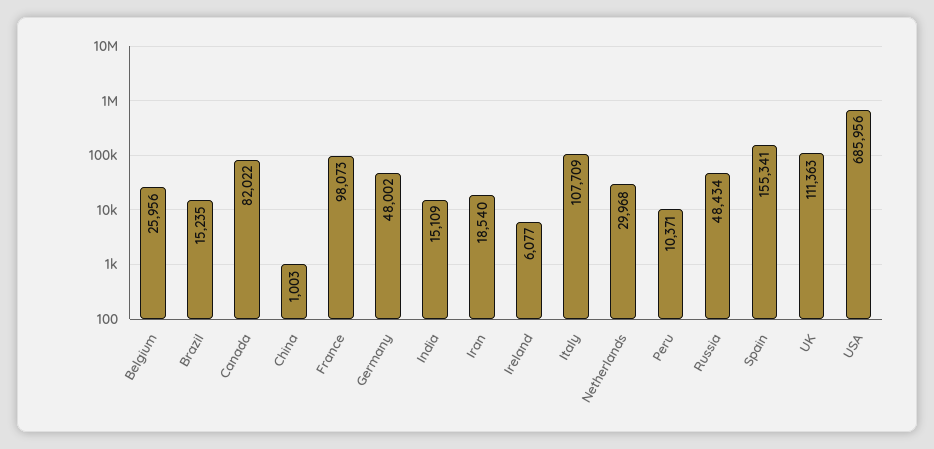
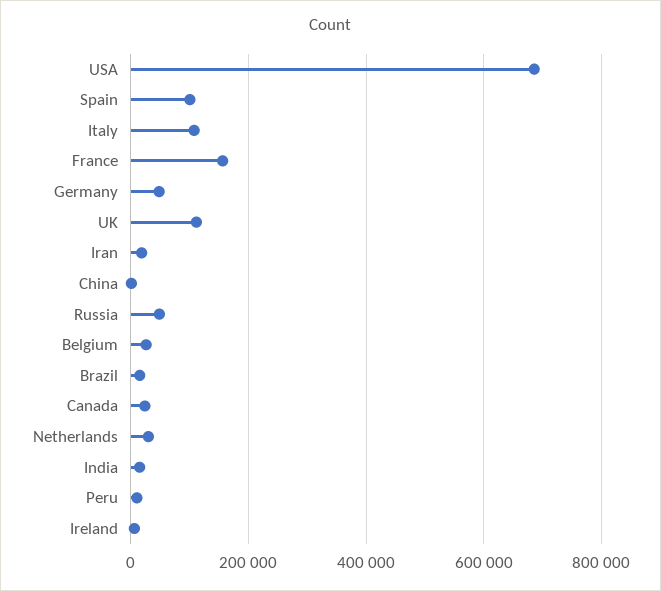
  {
    "Belgium": 25956,
    "Brazil": 15235,
-   "Canada": 82022,
+   "Canada": 20000,
    "China": 1003,
-   "France": 98073,
+   "France": 160000,
    "Germany": 48002,
    "India": 15109,
    "Iran": 18540,
    "Ireland": 6077,
    "Italy": 107709,
    "Netherlands": 29968,
    "Peru": 10371,
    "Russia": 48434,
-   "Spain": 155341,
+   "Spain": 100000,
    "UK": 111363,
    "USA": 685956
  }

